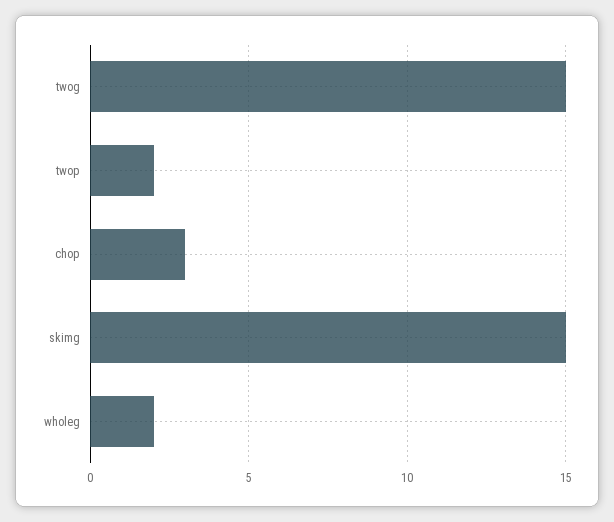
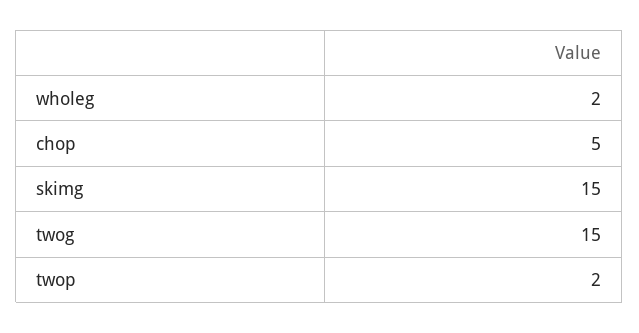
  {
    "twog": 15,
    "twop": 2,
-   "chop": 3,
+   "chop": 5,
    "skimg": 15,
    "wholeg": 2
  }

